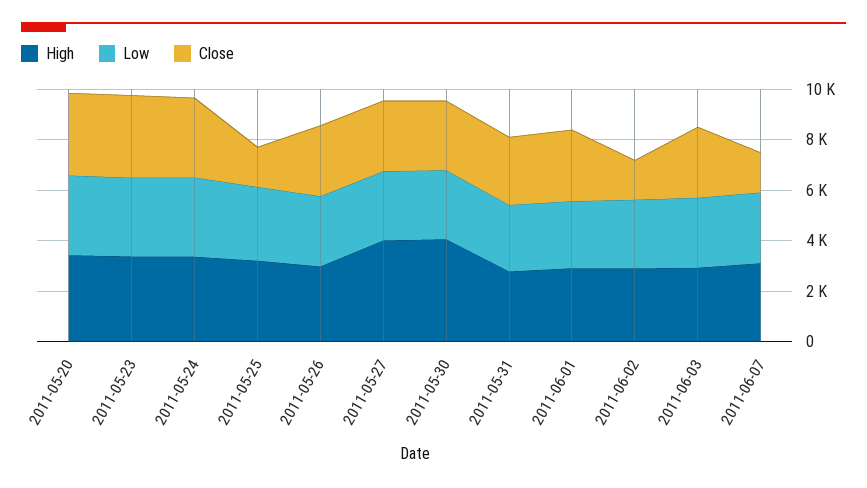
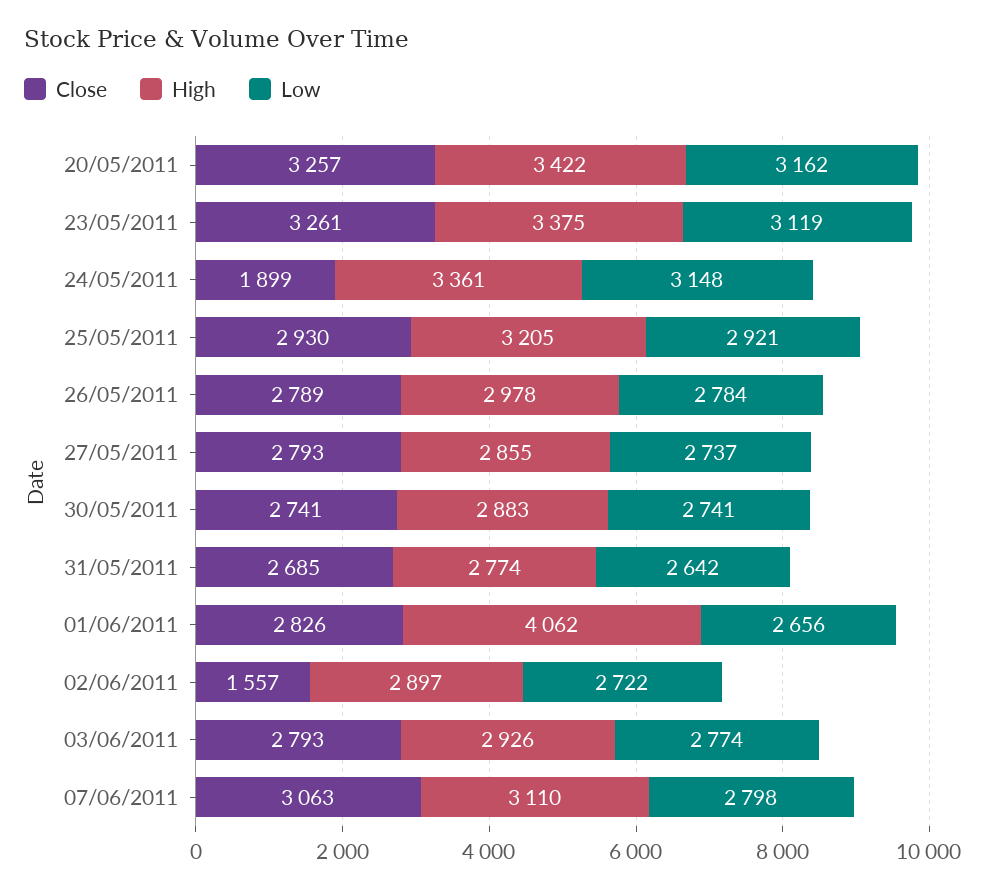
  {
    "High": {
      "2011-05-20": 3422,
      "2011-05-23": 3375,
      "2011-05-24": 3361,
      "2011-05-25": 3205,
      "2011-05-26": 2978,
-     "2011-05-27": 4000,
+     "2011-05-27": 2855,
-     "2011-05-30": 4000,
+     "2011-05-30": 2883,
      "2011-05-31": 2774,
-     "2011-06-01": 3000,
+     "2011-06-01": 4062,
      "2011-06-02": 2897,
      "2011-06-03": 2926,
      "2011-06-07": 3110
    },
    "Low": {
      "2011-05-20": 3162,
      "2011-05-23": 3119,
      "2011-05-24": 3148,
      "2011-05-25": 2921,
      "2011-05-26": 2784,
      "2011-05-27": 2737,
      "2011-05-30": 2741,
      "2011-05-31": 2642,
      "2011-06-01": 2656,
      "2011-06-02": 2722,
      "2011-06-03": 2774,
      "2011-06-07": 2798
    },
    "Close": {
      "2011-05-20": 3257,
      "2011-05-23": 3261,
-     "2011-05-24": 3000,
+     "2011-05-24": 1899,
-     "2011-05-25": 1500,
+     "2011-05-25": 2930,
      "2011-05-26": 2789,
      "2011-05-27": 2793,
      "2011-05-30": 2741,
      "2011-05-31": 2685,
      "2011-06-01": 2826,
      "2011-06-02": 1557,
      "2011-06-03": 2793,
-     "2011-06-07": 1500
+     "2011-06-07": 3063
    }
  }

